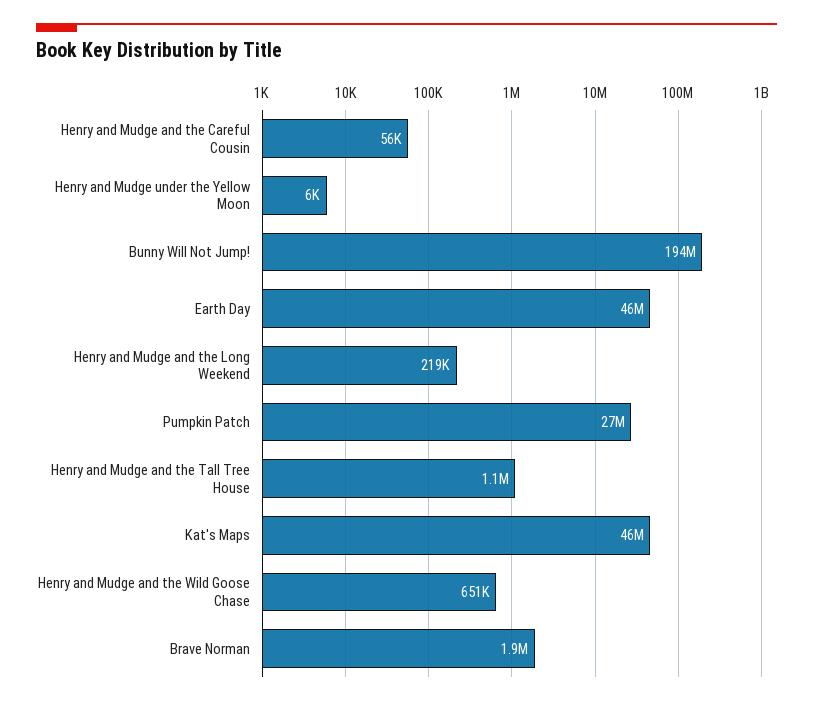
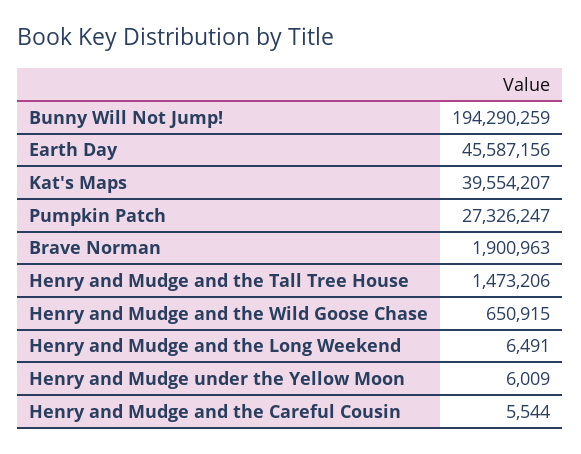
  {
-   "Henry and Mudge and the Careful Cousin": 56000,
+   "Henry and Mudge and the Careful Cousin": 5544,
    "Henry and Mudge under the Yellow Moon": 6009,
    "Bunny Will Not Jump!": 194290259,
    "Earth Day": 45587156,
-   "Henry and Mudge and the Long Weekend": 219000,
+   "Henry and Mudge and the Long Weekend": 6491,
    "Pumpkin Patch": 27326247,
-   "Henry and Mudge and the Tall Tree House": 1100000,
+   "Henry and Mudge and the Tall Tree House": 1473206,
-   "Kat's Maps": 46000000,
+   "Kat's Maps": 39554207,
    "Henry and Mudge and the Wild Goose Chase": 650915,
    "Brave Norman": 1900963
  }

